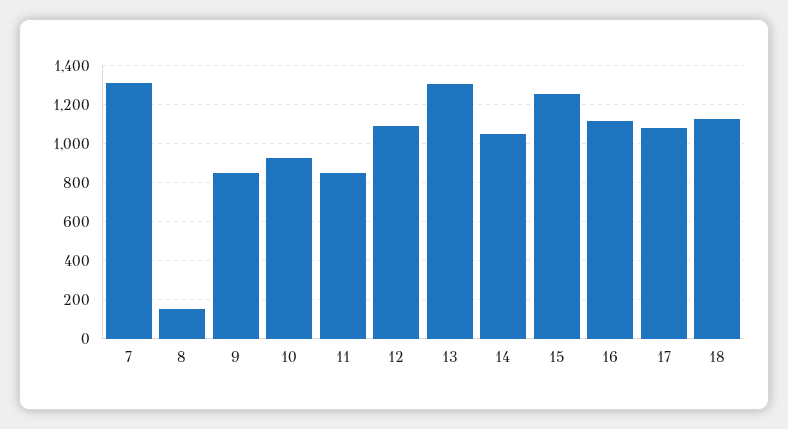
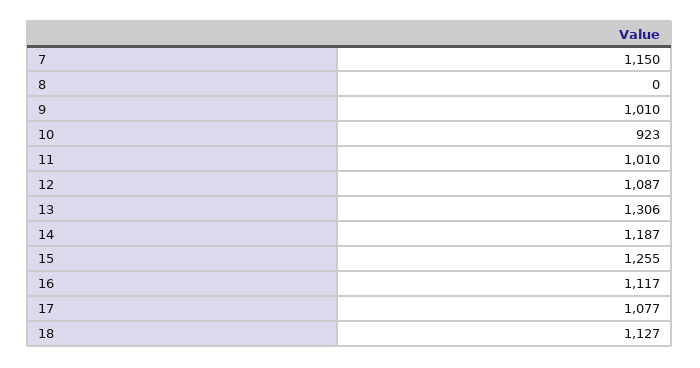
  {
-   "7": 1300,
+   "7": 1150,
-   "8": 150,
+   "8": 0,
-   "9": 850,
+   "9": 1010,
    "10": 923,
-   "11": 850,
+   "11": 1010,
    "12": 1087,
    "13": 1306,
-   "14": 1050,
+   "14": 1187,
    "15": 1255,
    "16": 1117,
    "17": 1077,
    "18": 1127
  }

